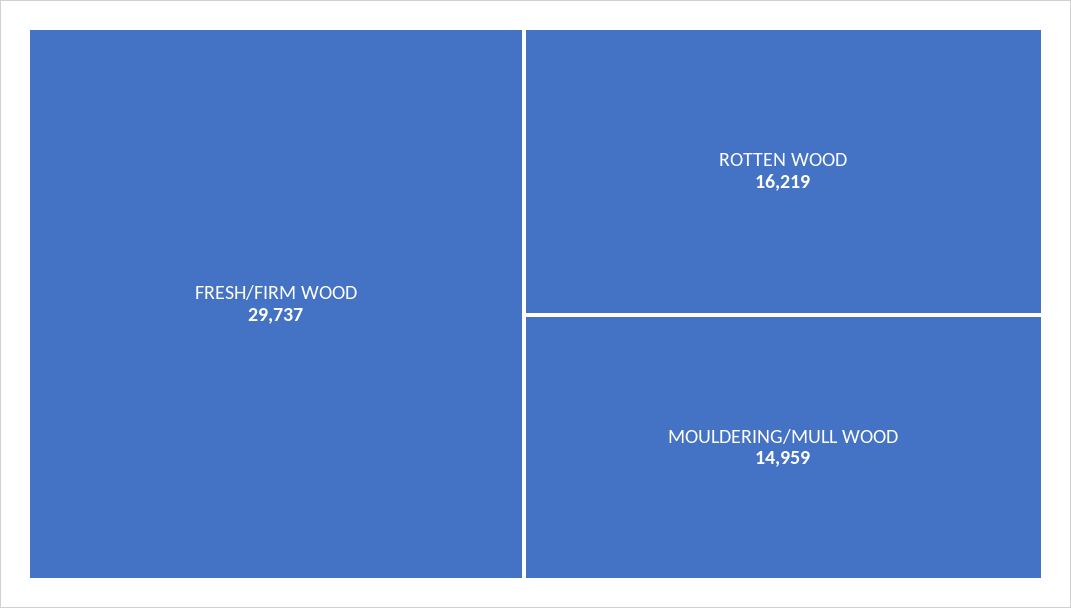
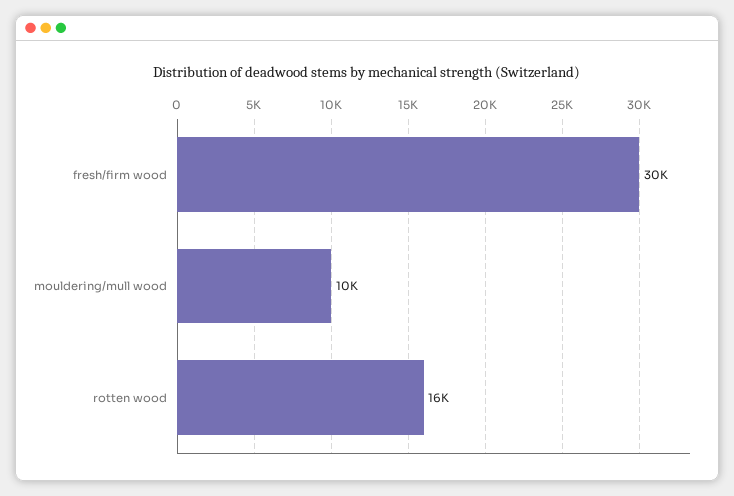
  {
    "FRESH/FIRM WOOD": 29737,
    "ROTTEN WOOD": 16219,
-   "MOULDERING/MULL WOOD": 14959
+   "MOULDERING/MULL WOOD": 10000
  }

